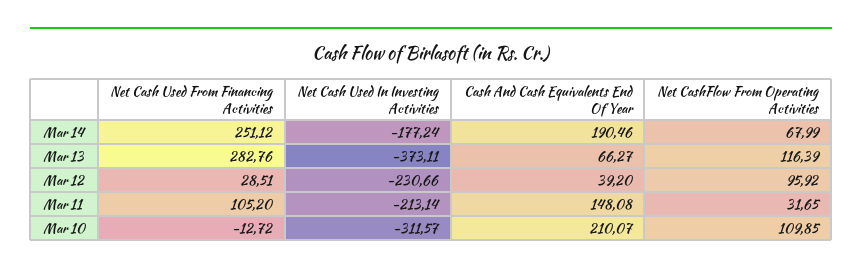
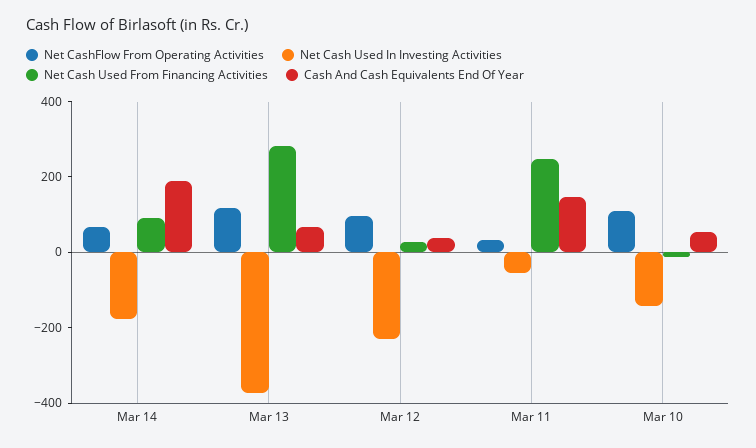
  {
    "Net Cash Used From Financing Activities": {
-     "Mar 14": 251.12,
+     "Mar 14": 100,
      "Mar 13": 282.76,
      "Mar 12": 28.51,
-     "Mar 11": 105.2,
+     "Mar 11": 250,
      "Mar 10": -12.72
    },
    "Net Cash Used In Investing Activities": {
      "Mar 14": -177.24,
      "Mar 13": -373.11,
      "Mar 12": -230.66,
-     "Mar 11": -213.14,
+     "Mar 11": -50,
-     "Mar 10": -311.57
+     "Mar 10": -150
    },
    "Cash And Cash Equivalents End Of Year": {
      "Mar 14": 190.46,
      "Mar 13": 66.27,
      "Mar 12": 39.2,
      "Mar 11": 148.08,
-     "Mar 10": 210.07
+     "Mar 10": 50
    },
    "Net CashFlow From Operating Activities": {
      "Mar 14": 67.99,
      "Mar 13": 116.39,
      "Mar 12": 95.92,
      "Mar 11": 31.65,
      "Mar 10": 109.85
    }
  }

